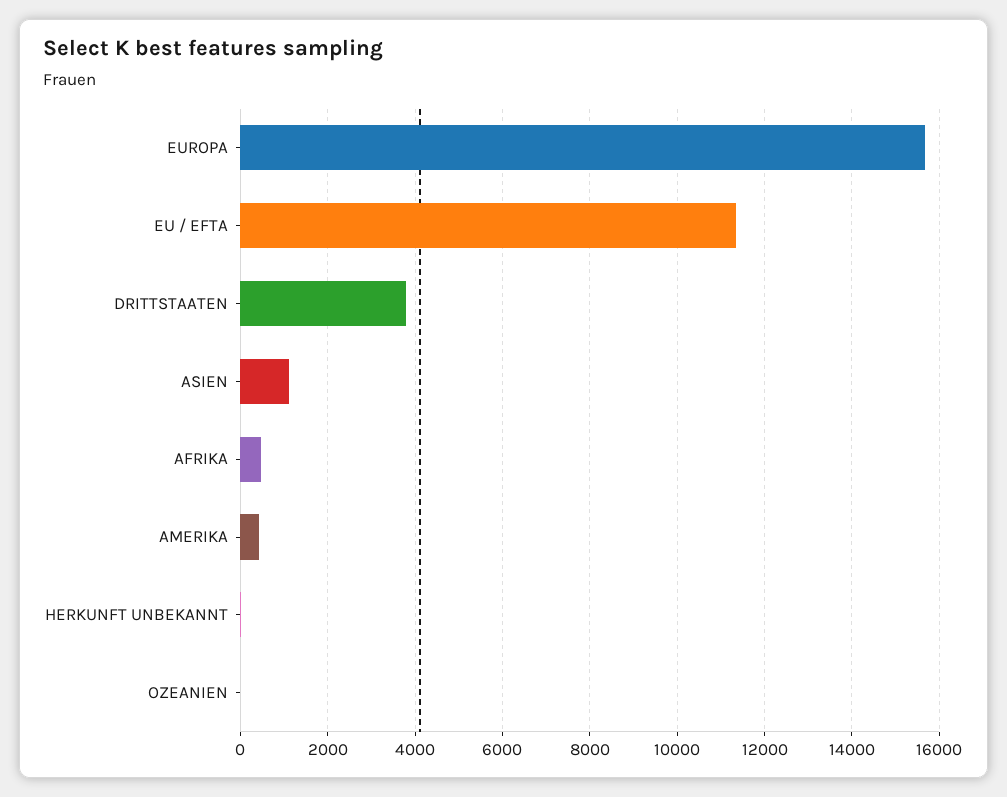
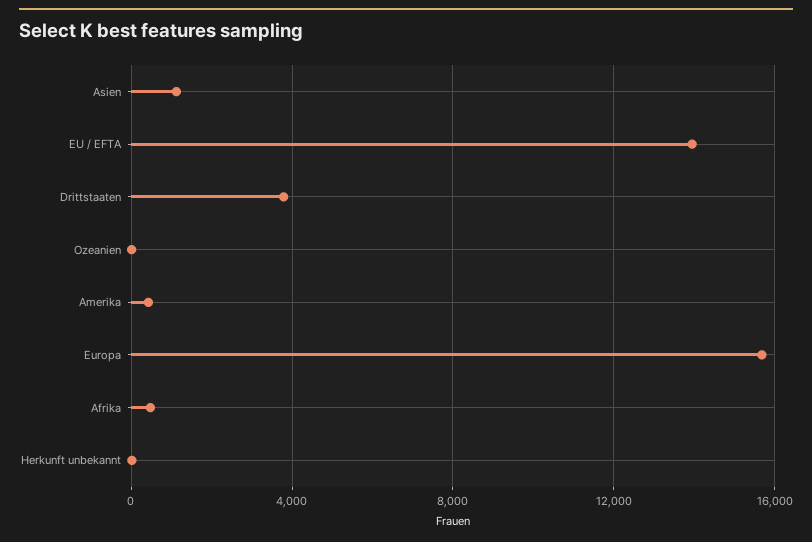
  {
    "EUROPA": 15600,
-   "EU / EFTA": 11400,
+   "EU / EFTA": 14000,
    "DRITTSTAATEN": 3800,
    "ASIEN": 1200,
    "AFRIKA": 400,
    "AMERIKA": 400,
    "HERKUNFT UNBEKANNT": 0,
    "OZEANIEN": 0
  }

